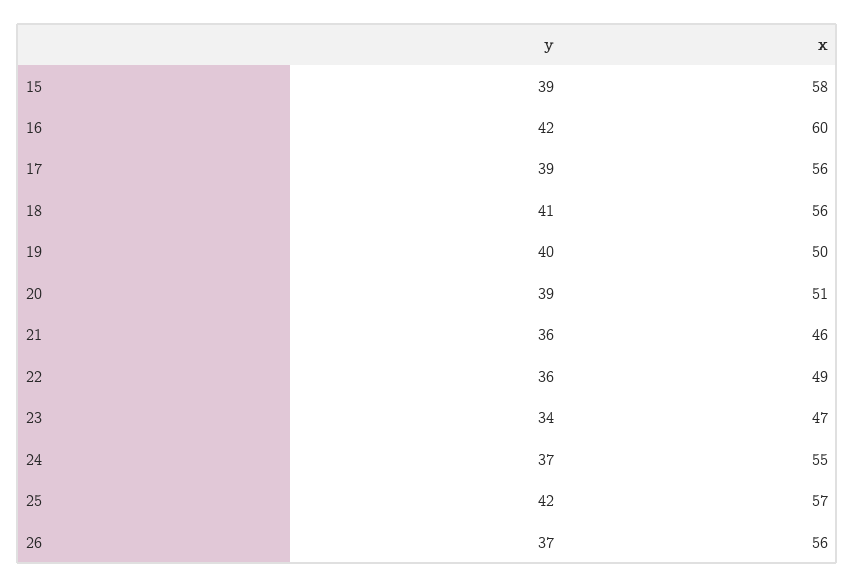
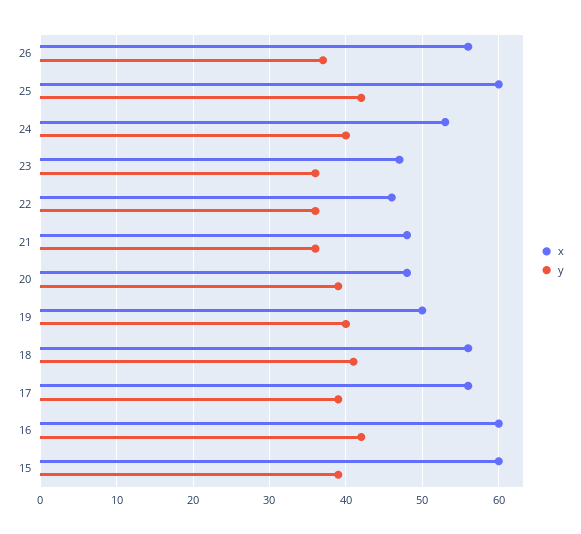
  {
    "y": {
      "15": 39,
      "16": 42,
      "17": 39,
      "18": 41,
      "19": 40,
      "20": 39,
      "21": 36,
      "22": 36,
-     "23": 34,
+     "23": 36,
-     "24": 37,
+     "24": 40,
      "25": 42,
      "26": 37
    },
    "x": {
-     "15": 58,
+     "15": 60,
      "16": 60,
      "17": 56,
      "18": 56,
      "19": 50,
-     "20": 51,
+     "20": 48,
-     "21": 46,
+     "21": 48,
-     "22": 49,
+     "22": 46,
      "23": 47,
-     "24": 55,
+     "24": 53,
-     "25": 57,
+     "25": 60,
      "26": 56
    }
  }

